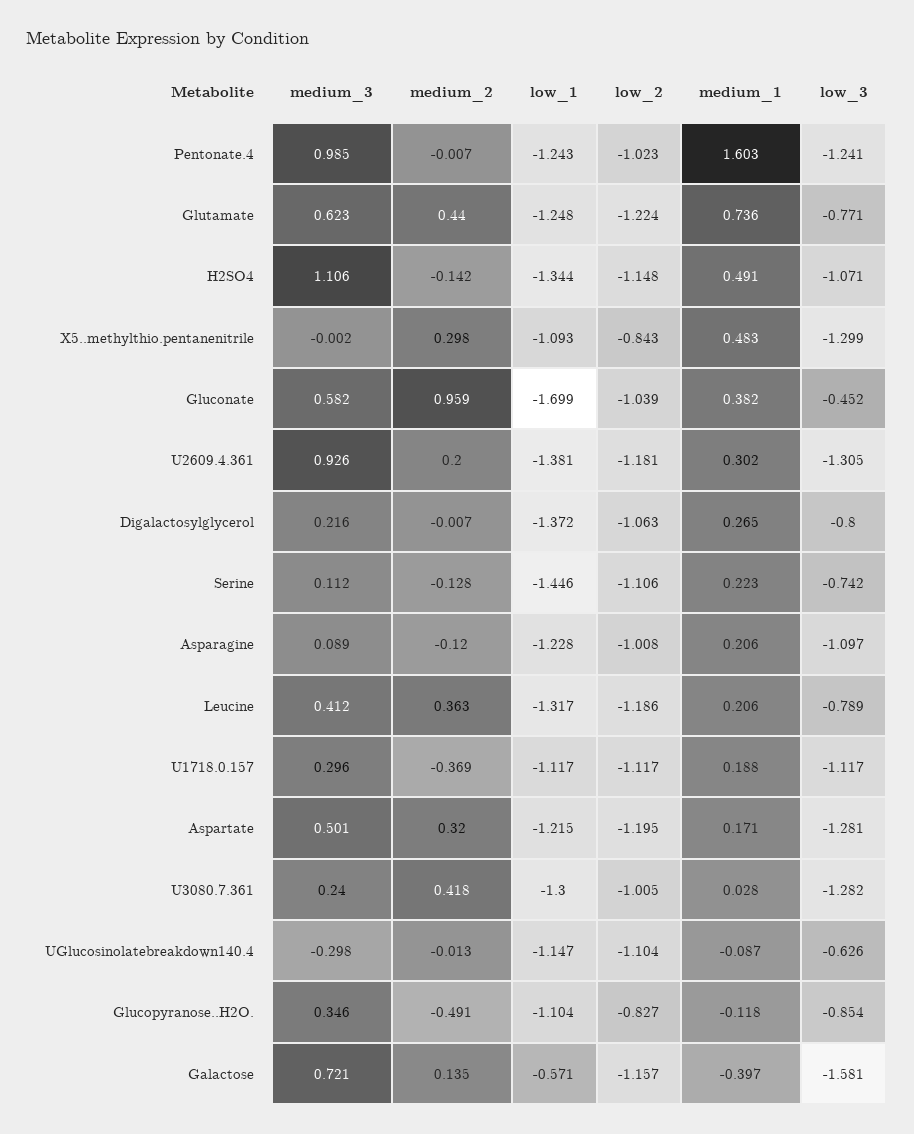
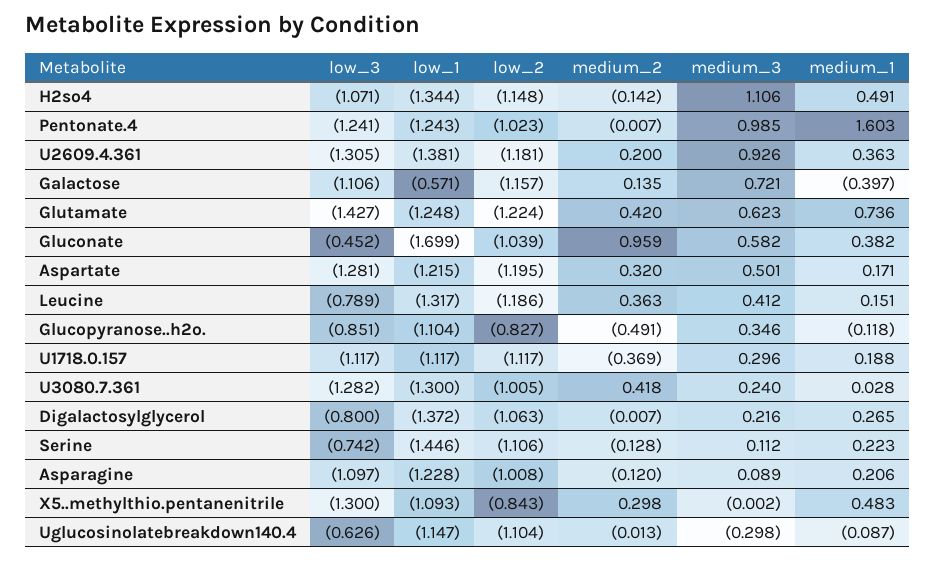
  {
    "medium_3": {
      "Pentonate.4": 0.985,
      "Glutamate": 0.623,
      "H2SO4": 1.106,
      "X5..methylthio.pentanenitrile": -0.002,
      "Gluconate": 0.582,
      "U2609.4.361": 0.926,
      "Digalactosylglycerol": 0.216,
      "Serine": 0.112,
      "Asparagine": 0.089,
      "Leucine": 0.412,
      "U1718.0.157": 0.296,
      "Aspartate": 0.501,
      "U3080.7.361": 0.24,
      "UGlucosinolatebreakdown140.4": -0.298,
      "Glucopyranose..H2O.": 0.346,
      "Galactose": 0.721
    },
    "medium_2": {
      "Pentonate.4": -0.007,
-     "Glutamate": 0.44,
+     "Glutamate": 0.42,
      "H2SO4": -0.142,
      "X5..methylthio.pentanenitrile": 0.298,
      "Gluconate": 0.959,
      "U2609.4.361": 0.2,
      "Digalactosylglycerol": -0.007,
      "Serine": -0.128,
      "Asparagine": -0.12,
      "Leucine": 0.363,
      "U1718.0.157": -0.369,
      "Aspartate": 0.32,
      "U3080.7.361": 0.418,
      "UGlucosinolatebreakdown140.4": -0.013,
      "Glucopyranose..H2O.": -0.491,
      "Galactose": 0.135
    },
    "low_1": {
      "Pentonate.4": -1.243,
      "Glutamate": -1.248,
      "H2SO4": -1.344,
      "X5..methylthio.pentanenitrile": -1.093,
      "Gluconate": -1.699,
      "U2609.4.361": -1.381,
      "Digalactosylglycerol": -1.372,
      "Serine": -1.446,
      "Asparagine": -1.228,
      "Leucine": -1.317,
      "U1718.0.157": -1.117,
      "Aspartate": -1.215,
      "U3080.7.361": -1.3,
      "UGlucosinolatebreakdown140.4": -1.147,
      "Glucopyranose..H2O.": -1.104,
      "Galactose": -0.571
    },
    "low_2": {
      "Pentonate.4": -1.023,
      "Glutamate": -1.224,
      "H2SO4": -1.148,
      "X5..methylthio.pentanenitrile": -0.843,
      "Gluconate": -1.039,
      "U2609.4.361": -1.181,
      "Digalactosylglycerol": -1.063,
      "Serine": -1.106,
      "Asparagine": -1.008,
      "Leucine": -1.186,
      "U1718.0.157": -1.117,
      "Aspartate": -1.195,
      "U3080.7.361": -1.005,
      "UGlucosinolatebreakdown140.4": -1.104,
      "Glucopyranose..H2O.": -0.827,
      "Galactose": -1.157
    },
    "medium_1": {
      "Pentonate.4": 1.603,
      "Glutamate": 0.736,
      "H2SO4": 0.491,
      "X5..methylthio.pentanenitrile": 0.483,
      "Gluconate": 0.382,
-     "U2609.4.361": 0.302,
+     "U2609.4.361": 0.363,
      "Digalactosylglycerol": 0.265,
      "Serine": 0.223,
      "Asparagine": 0.206,
-     "Leucine": 0.206,
+     "Leucine": 0.151,
      "U1718.0.157": 0.188,
      "Aspartate": 0.171,
      "U3080.7.361": 0.028,
      "UGlucosinolatebreakdown140.4": -0.087,
      "Glucopyranose..H2O.": -0.118,
      "Galactose": -0.397
    },
    "low_3": {
      "Pentonate.4": -1.241,
-     "Glutamate": -0.771,
+     "Glutamate": -1.427,
      "H2SO4": -1.071,
-     "X5..methylthio.pentanenitrile": -1.299,
+     "X5..methylthio.pentanenitrile": -1.3,
      "Gluconate": -0.452,
      "U2609.4.361": -1.305,
      "Digalactosylglycerol": -0.8,
      "Serine": -0.742,
      "Asparagine": -1.097,
      "Leucine": -0.789,
      "U1718.0.157": -1.117,
      "Aspartate": -1.281,
      "U3080.7.361": -1.282,
      "UGlucosinolatebreakdown140.4": -0.626,
-     "Glucopyranose..H2O.": -0.854,
+     "Glucopyranose..H2O.": -0.851,
-     "Galactose": -1.581
+     "Galactose": -1.106
    }
  }

